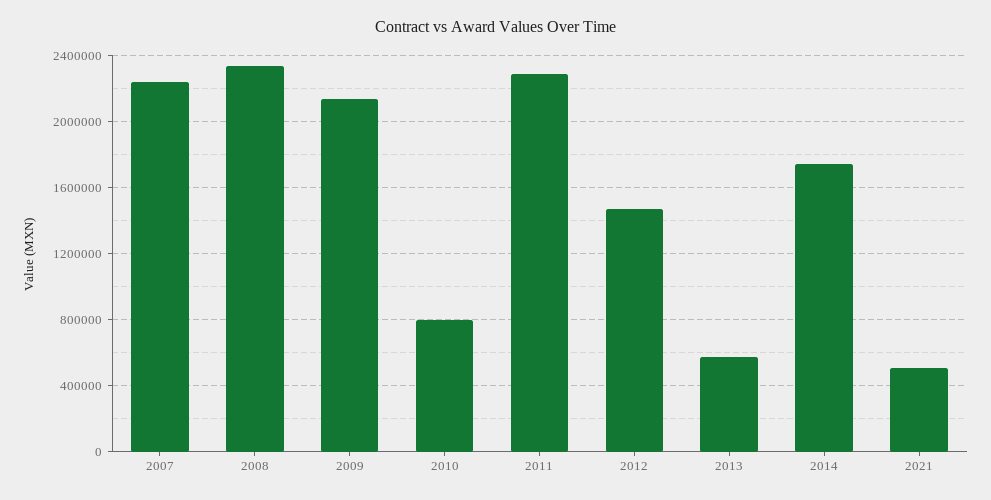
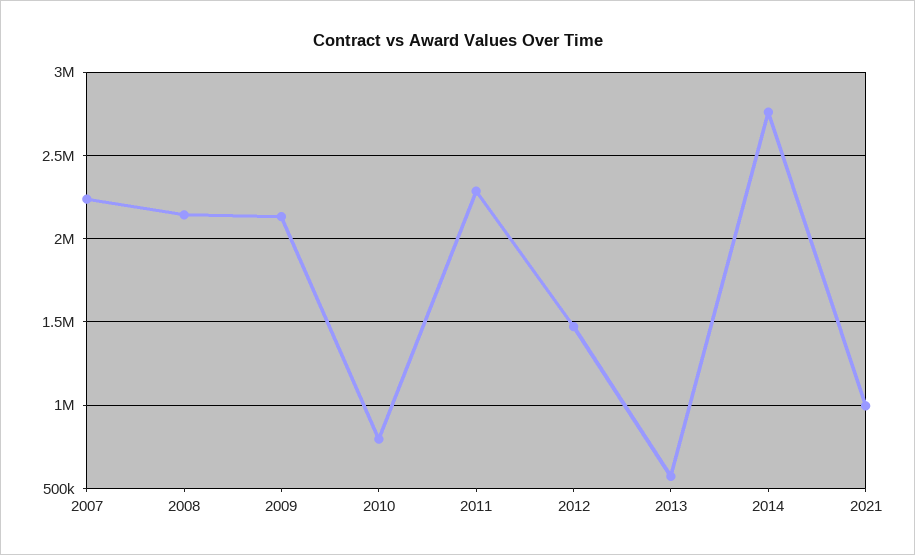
  {
    "2007": 2250000,
-   "2008": 2350000,
+   "2008": 2150000,
    "2009": 2150000,
    "2010": 800000,
    "2011": 2300000,
    "2012": 1450000,
    "2013": 550000,
-   "2014": 1750000,
+   "2014": 2750000,
-   "2021": 500000
+   "2021": 1000000
  }

